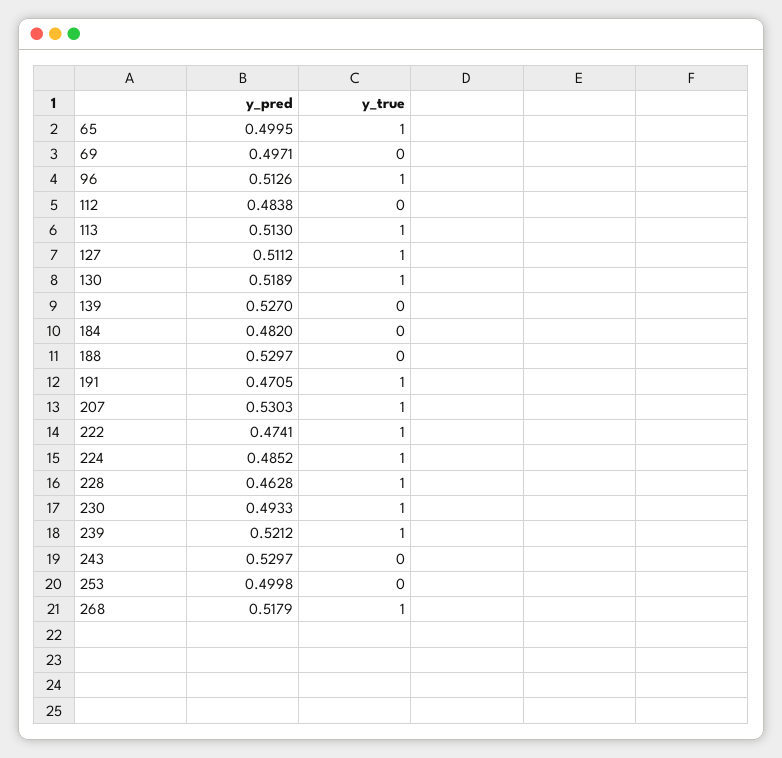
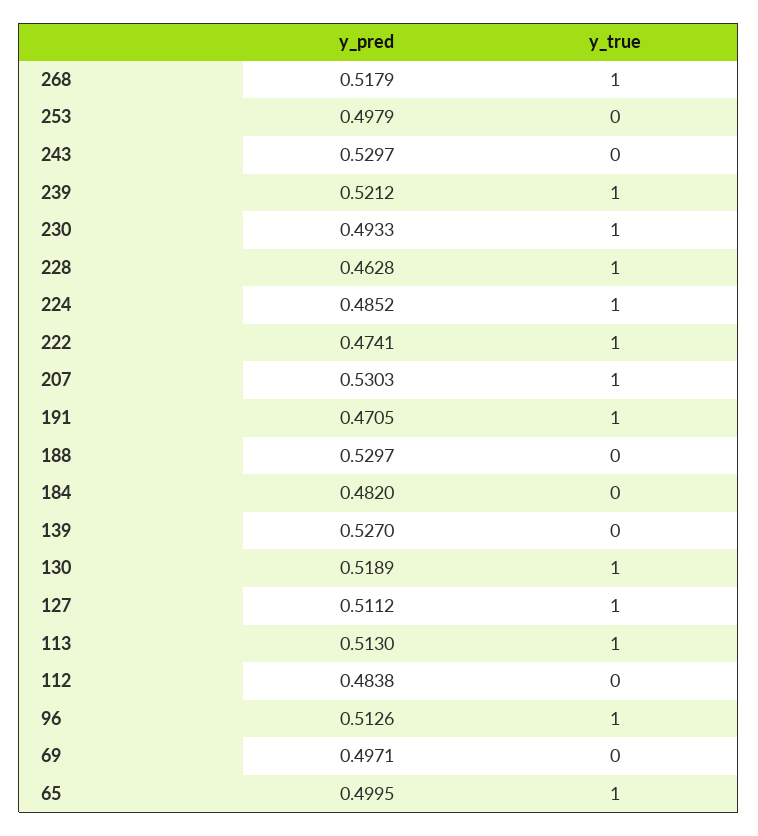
  {
    "y_pred": {
      "65": 0.4995,
      "69": 0.4971,
      "96": 0.5126,
      "112": 0.4838,
      "113": 0.513,
      "127": 0.5112,
      "130": 0.5189,
      "139": 0.527,
      "184": 0.482,
      "188": 0.5297,
      "191": 0.4705,
      "207": 0.5303,
      "222": 0.4741,
      "224": 0.4852,
      "228": 0.4628,
      "230": 0.4933,
      "239": 0.5212,
      "243": 0.5297,
-     "253": 0.4998,
+     "253": 0.4979,
      "268": 0.5179
    },
    "y_true": {
      "65": 1,
      "69": 0,
      "96": 1,
      "112": 0,
      "113": 1,
      "127": 1,
      "130": 1,
      "139": 0,
      "184": 0,
      "188": 0,
      "191": 1,
      "207": 1,
      "222": 1,
      "224": 1,
      "228": 1,
      "230": 1,
      "239": 1,
      "243": 0,
      "253": 0,
      "268": 1
    }
  }

